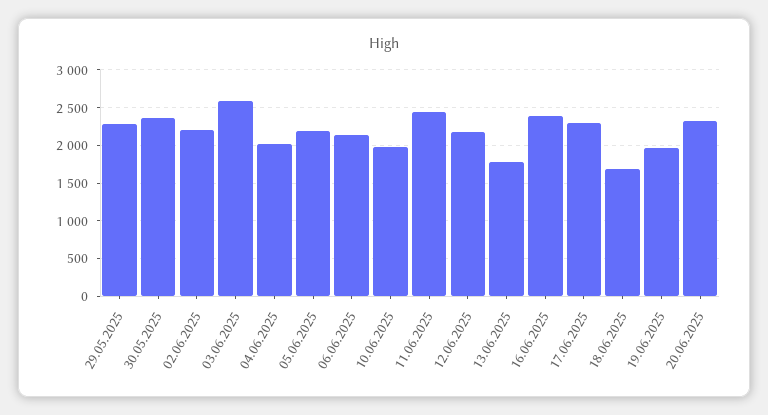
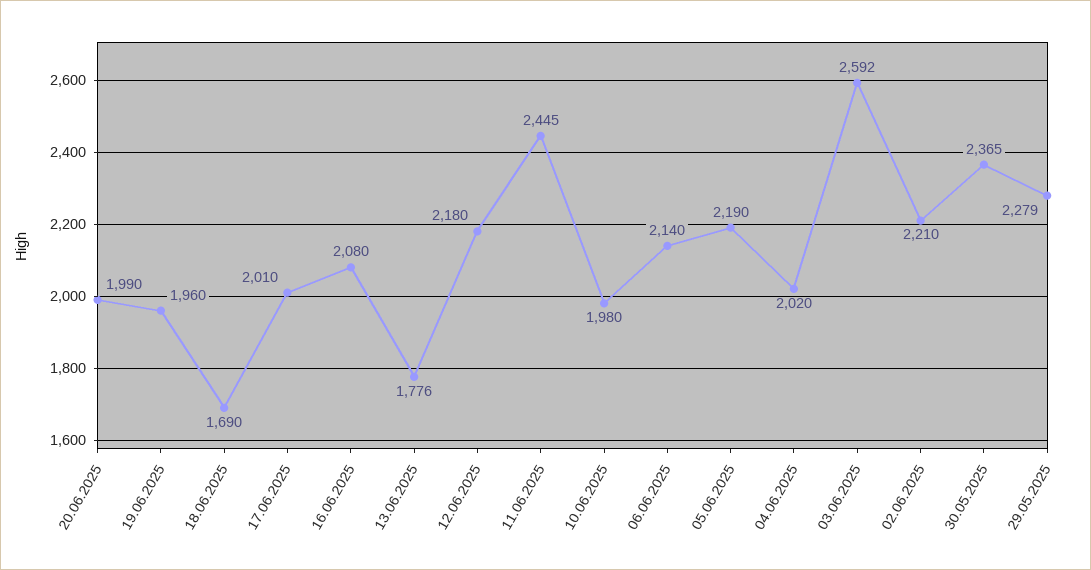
  {
    "29.05.2025": 2279,
    "30.05.2025": 2365,
    "02.06.2025": 2210,
    "03.06.2025": 2592,
    "04.06.2025": 2020,
    "05.06.2025": 2190,
    "06.06.2025": 2140,
    "10.06.2025": 1980,
    "11.06.2025": 2445,
    "12.06.2025": 2180,
    "13.06.2025": 1776,
-   "16.06.2025": 2400,
+   "16.06.2025": 2080,
-   "17.06.2025": 2300,
+   "17.06.2025": 2010,
    "18.06.2025": 1690,
    "19.06.2025": 1960,
-   "20.06.2025": 2300
+   "20.06.2025": 1990
  }

